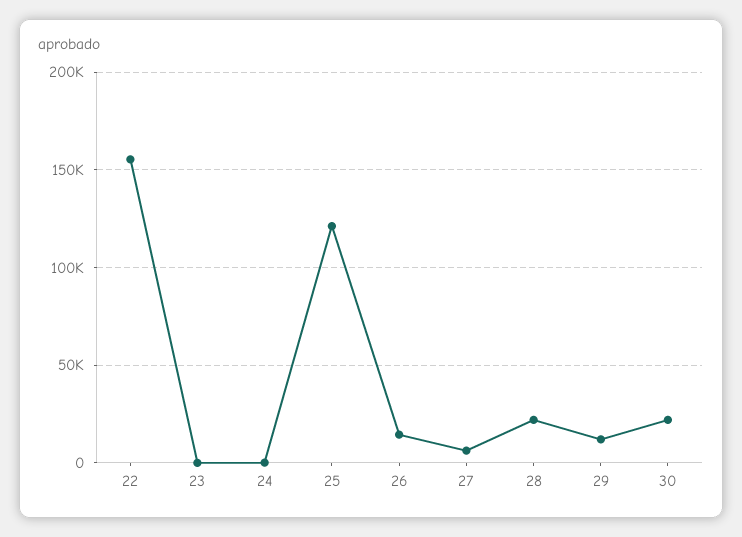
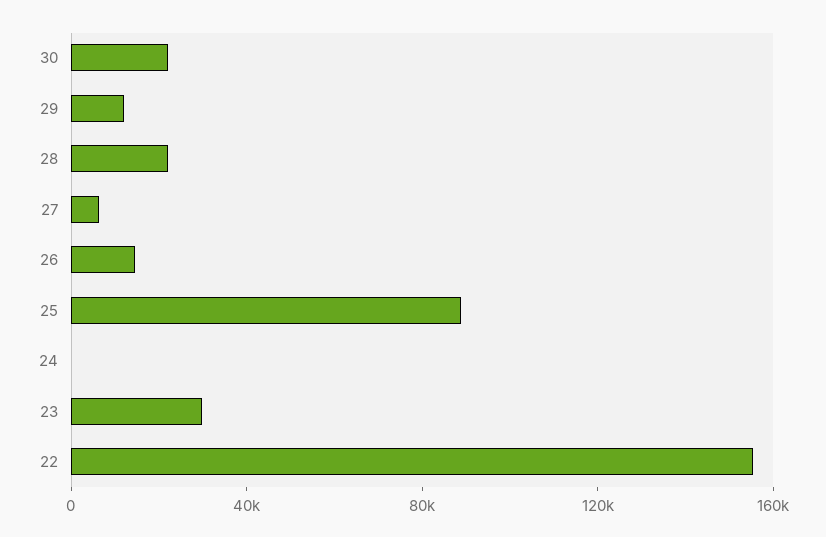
  {
    "22": 155000,
-   "23": 0,
+   "23": 30000,
    "24": 0,
-   "25": 120000,
+   "25": 90000,
    "26": 15000,
    "27": 5000,
    "28": 20000,
    "29": 10000,
    "30": 20000
  }

